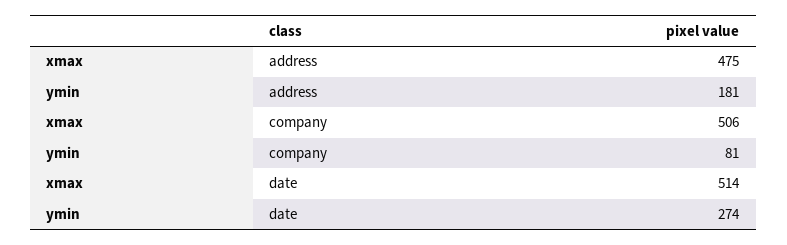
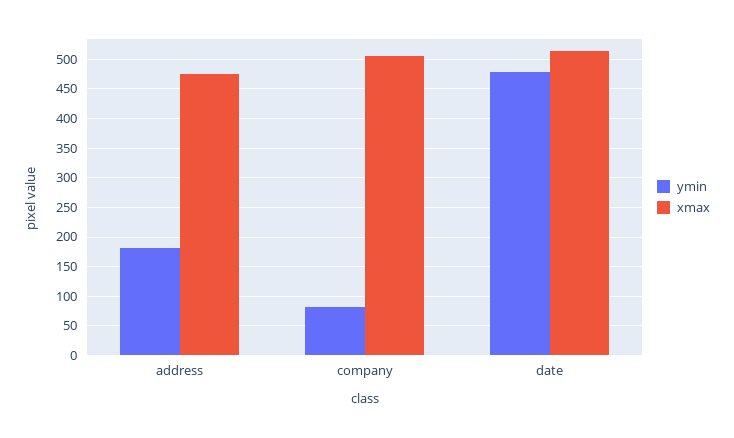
  {
    "xmax": {
      "address": 475,
      "company": 506,
      "date": 514
    },
    "ymin": {
      "address": 181,
      "company": 81,
-     "date": 274
+     "date": 475
    }
  }

